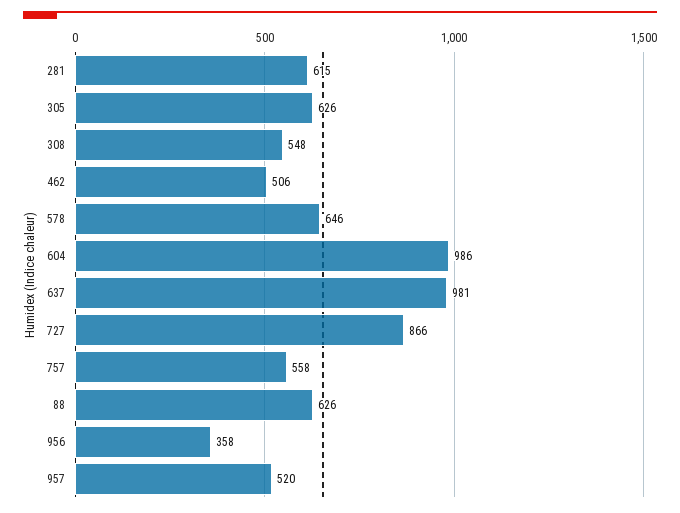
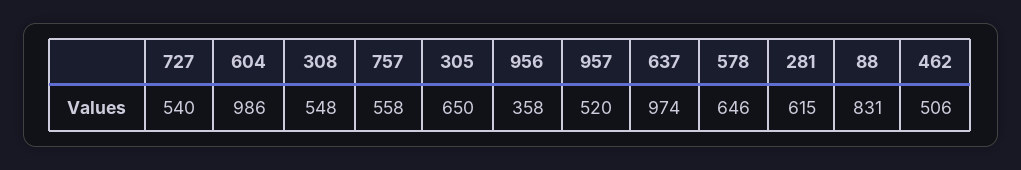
  {
    "281": 615,
-   "305": 626,
+   "305": 650,
    "308": 548,
    "462": 506,
    "578": 646,
    "604": 986,
-   "637": 981,
+   "637": 974,
-   "727": 866,
+   "727": 540,
    "757": 558,
-   "88": 626,
+   "88": 831,
    "956": 358,
    "957": 520
  }

